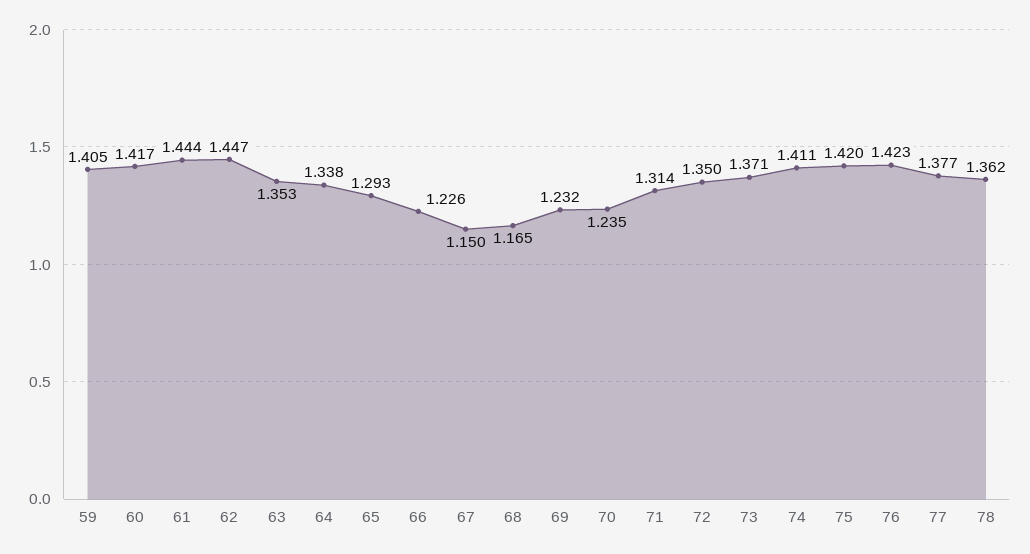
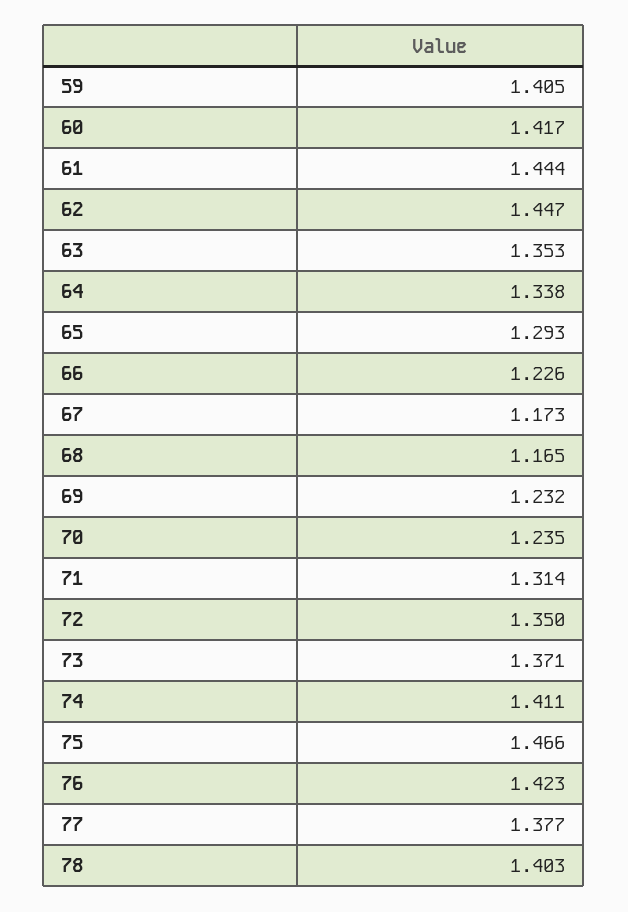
  {
    "59": 1.405,
    "60": 1.417,
    "61": 1.444,
    "62": 1.447,
    "63": 1.353,
    "64": 1.338,
    "65": 1.293,
    "66": 1.226,
-   "67": 1.15,
+   "67": 1.173,
    "68": 1.165,
    "69": 1.232,
    "70": 1.235,
    "71": 1.314,
    "72": 1.35,
    "73": 1.371,
    "74": 1.411,
-   "75": 1.42,
+   "75": 1.466,
    "76": 1.423,
    "77": 1.377,
-   "78": 1.362
+   "78": 1.403
  }

